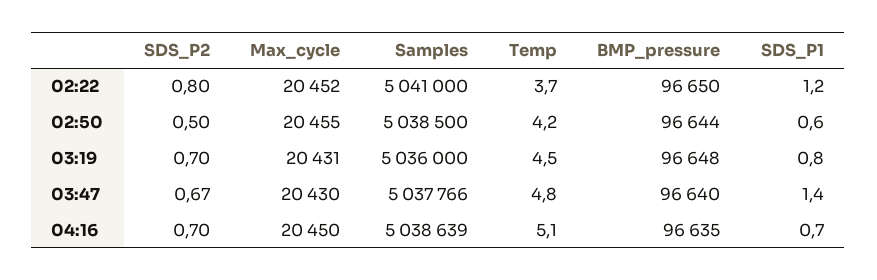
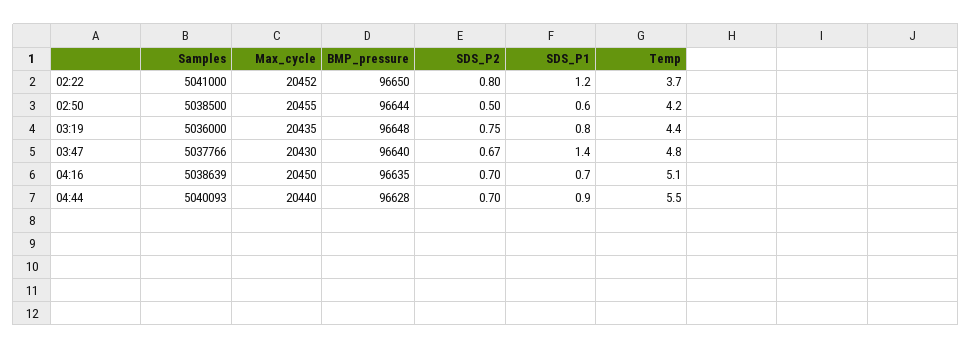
  {
    "SDS_P2": {
      "02:22": 0.8,
      "02:50": 0.5,
-     "03:19": 0.7,
+     "03:19": 0.75,
      "03:47": 0.67,
-     "04:16": 0.7
+     "04:16": 0.7,
+     "04:44": 0.7
    },
    "Max_cycle": {
      "02:22": 20452,
      "02:50": 20455,
-     "03:19": 20431,
+     "03:19": 20435,
      "03:47": 20430,
-     "04:16": 20450
+     "04:16": 20450,
+     "04:44": 20440
    },
    "Samples": {
      "02:22": 5041000,
      "02:50": 5038500,
      "03:19": 5036000,
      "03:47": 5037766,
-     "04:16": 5038639
+     "04:16": 5038639,
+     "04:44": 5040093
    },
    "Temp": {
      "02:22": 3.7,
      "02:50": 4.2,
-     "03:19": 4.5,
+     "03:19": 4.4,
      "03:47": 4.8,
-     "04:16": 5.1
+     "04:16": 5.1,
+     "04:44": 5.5
    },
    "BMP_pressure": {
      "02:22": 96650,
      "02:50": 96644,
      "03:19": 96648,
      "03:47": 96640,
-     "04:16": 96635
+     "04:16": 96635,
+     "04:44": 96628
    },
    "SDS_P1": {
      "02:22": 1.2,
      "02:50": 0.6,
      "03:19": 0.8,
      "03:47": 1.4,
-     "04:16": 0.7
+     "04:16": 0.7,
+     "04:44": 0.9
    }
  }

